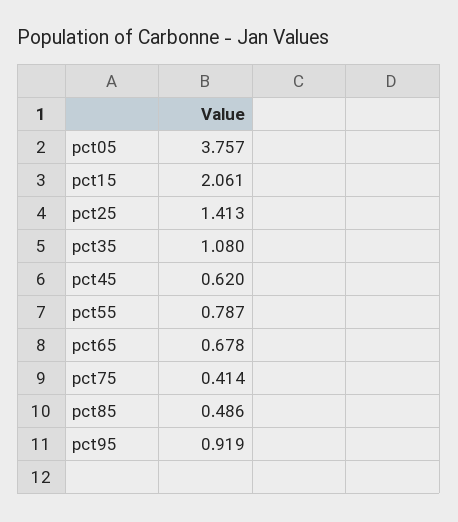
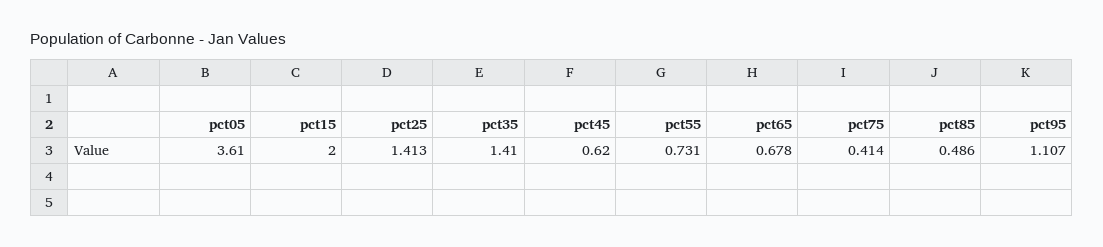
  {
-   "pct05": 3.757,
+   "pct05": 3.61,
-   "pct15": 2.061,
+   "pct15": 2,
    "pct25": 1.413,
-   "pct35": 1.08,
+   "pct35": 1.41,
    "pct45": 0.62,
-   "pct55": 0.787,
+   "pct55": 0.731,
    "pct65": 0.678,
    "pct75": 0.414,
    "pct85": 0.486,
-   "pct95": 0.919
+   "pct95": 1.107
  }

